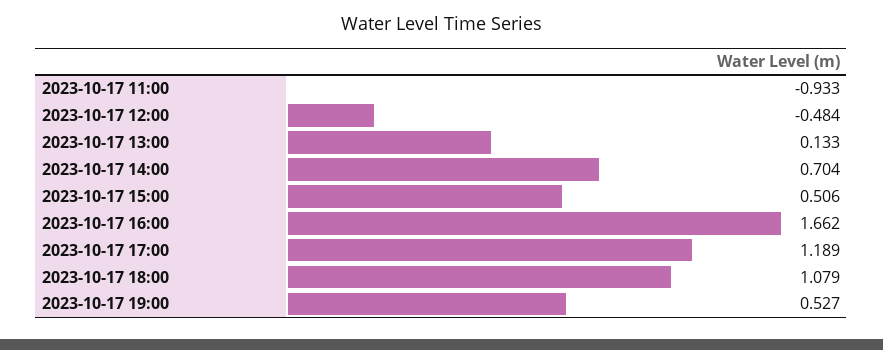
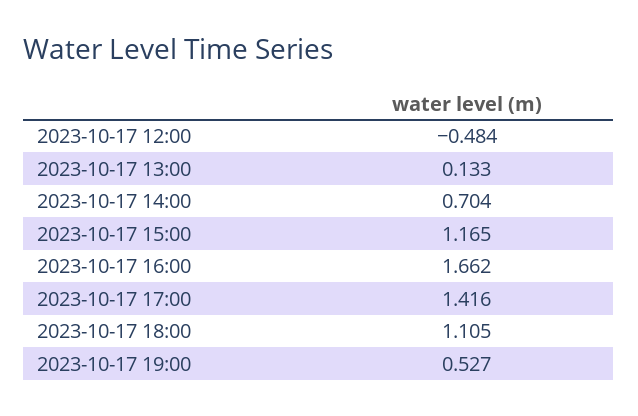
  {
-   "2023-10-17 11:00": -0.933,
    "2023-10-17 12:00": -0.484,
    "2023-10-17 13:00": 0.133,
    "2023-10-17 14:00": 0.704,
-   "2023-10-17 15:00": 0.506,
+   "2023-10-17 15:00": 1.165,
    "2023-10-17 16:00": 1.662,
-   "2023-10-17 17:00": 1.189,
+   "2023-10-17 17:00": 1.416,
-   "2023-10-17 18:00": 1.079,
+   "2023-10-17 18:00": 1.105,
    "2023-10-17 19:00": 0.527
  }

